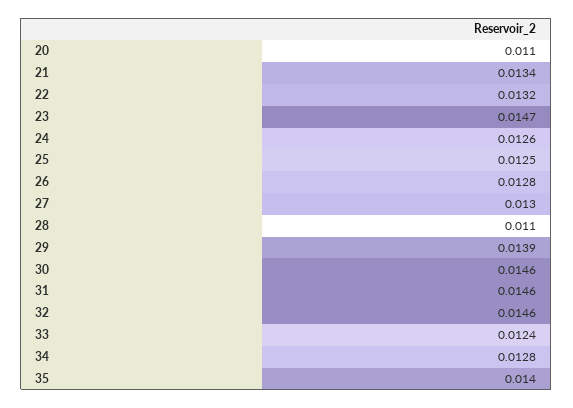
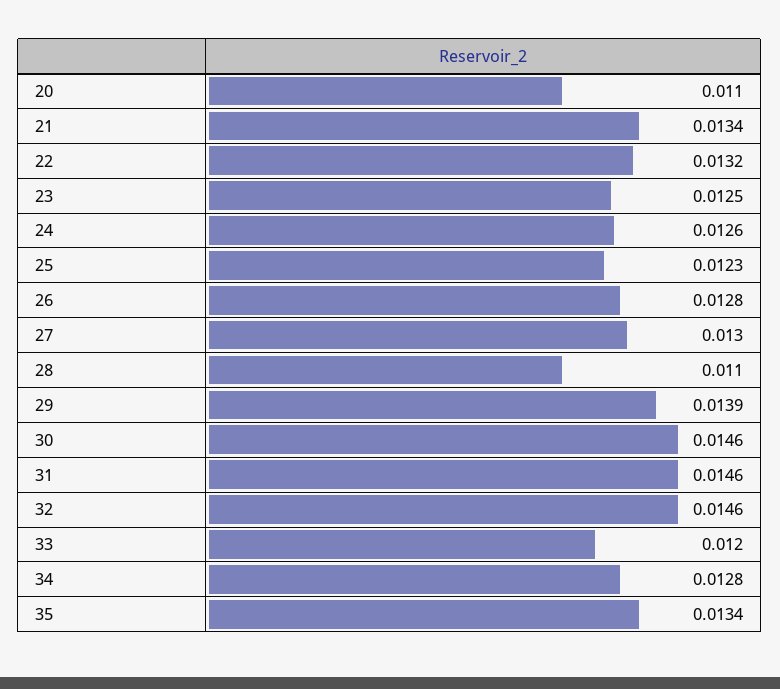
  {
    "20": 0.011,
    "21": 0.0134,
    "22": 0.0132,
-   "23": 0.0147,
+   "23": 0.0125,
    "24": 0.0126,
-   "25": 0.0125,
+   "25": 0.0123,
    "26": 0.0128,
    "27": 0.013,
    "28": 0.011,
    "29": 0.0139,
    "30": 0.0146,
    "31": 0.0146,
    "32": 0.0146,
-   "33": 0.0124,
+   "33": 0.012,
    "34": 0.0128,
-   "35": 0.014
+   "35": 0.0134
  }

